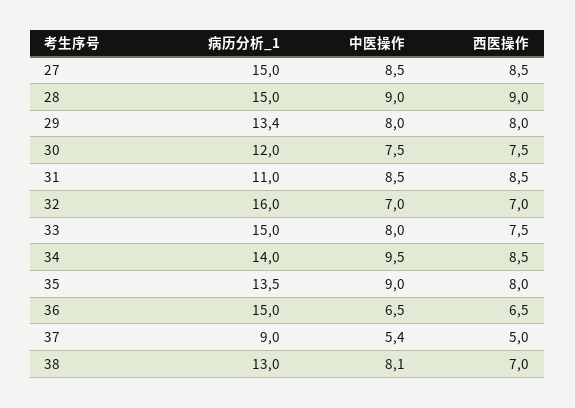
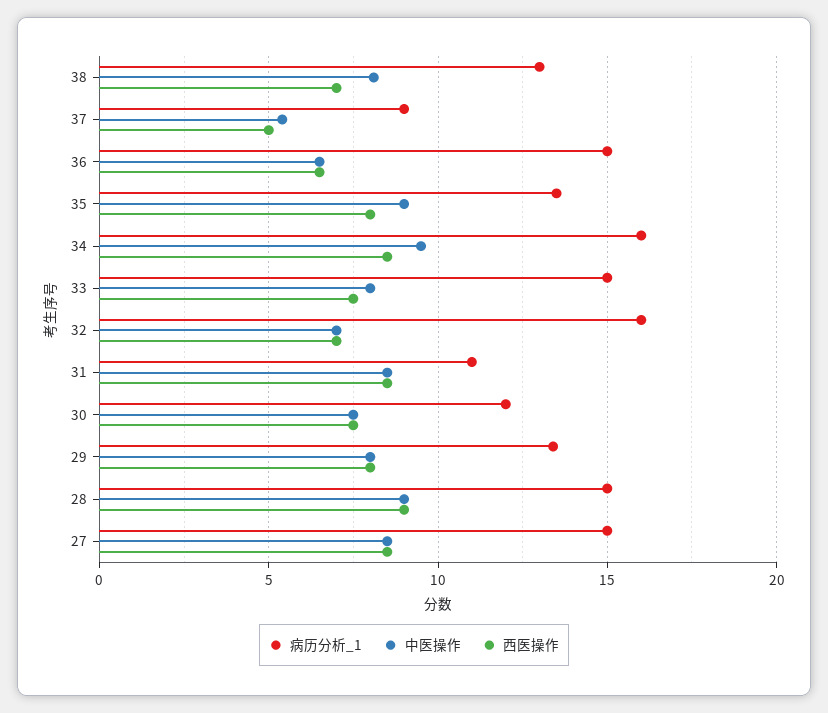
  {
    "病历分析_1": {
      "27": 15,
      "28": 15,
      "29": 13.4,
      "30": 12,
      "31": 11,
      "32": 16,
      "33": 15,
-     "34": 14,
+     "34": 16,
      "35": 13.5,
      "36": 15,
      "37": 9,
      "38": 13
    },
    "中医操作": {
      "27": 8.5,
      "28": 9,
      "29": 8,
      "30": 7.5,
      "31": 8.5,
      "32": 7,
      "33": 8,
      "34": 9.5,
      "35": 9,
      "36": 6.5,
      "37": 5.4,
      "38": 8.1
    },
    "西医操作": {
      "27": 8.5,
      "28": 9,
      "29": 8,
      "30": 7.5,
      "31": 8.5,
      "32": 7,
      "33": 7.5,
      "34": 8.5,
      "35": 8,
      "36": 6.5,
      "37": 5,
      "38": 7
    }
  }

